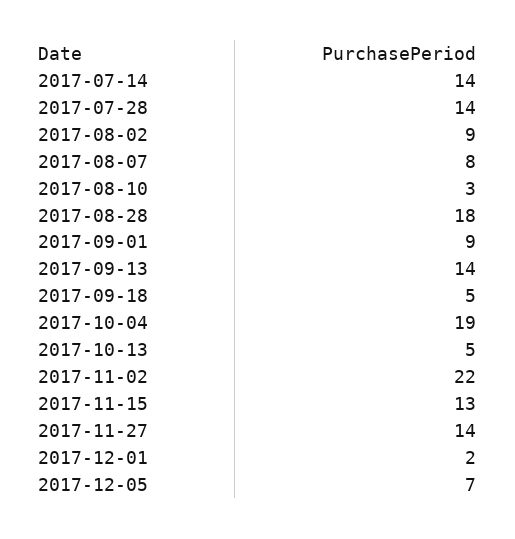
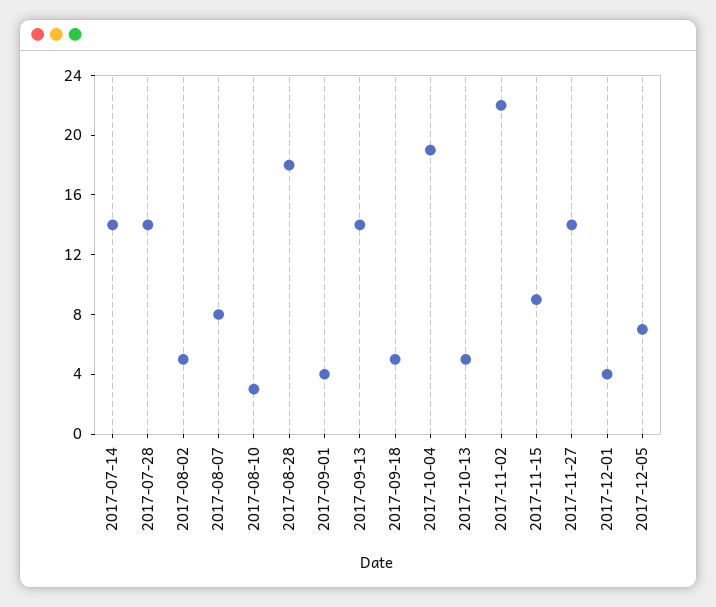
  {
    "2017-07-14": 14,
    "2017-07-28": 14,
-   "2017-08-02": 9,
+   "2017-08-02": 5,
    "2017-08-07": 8,
    "2017-08-10": 3,
    "2017-08-28": 18,
-   "2017-09-01": 9,
+   "2017-09-01": 4,
    "2017-09-13": 14,
    "2017-09-18": 5,
    "2017-10-04": 19,
    "2017-10-13": 5,
    "2017-11-02": 22,
-   "2017-11-15": 13,
+   "2017-11-15": 9,
    "2017-11-27": 14,
-   "2017-12-01": 2,
+   "2017-12-01": 4,
    "2017-12-05": 7
  }

